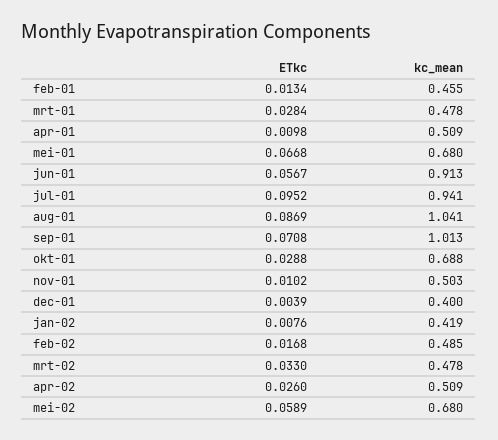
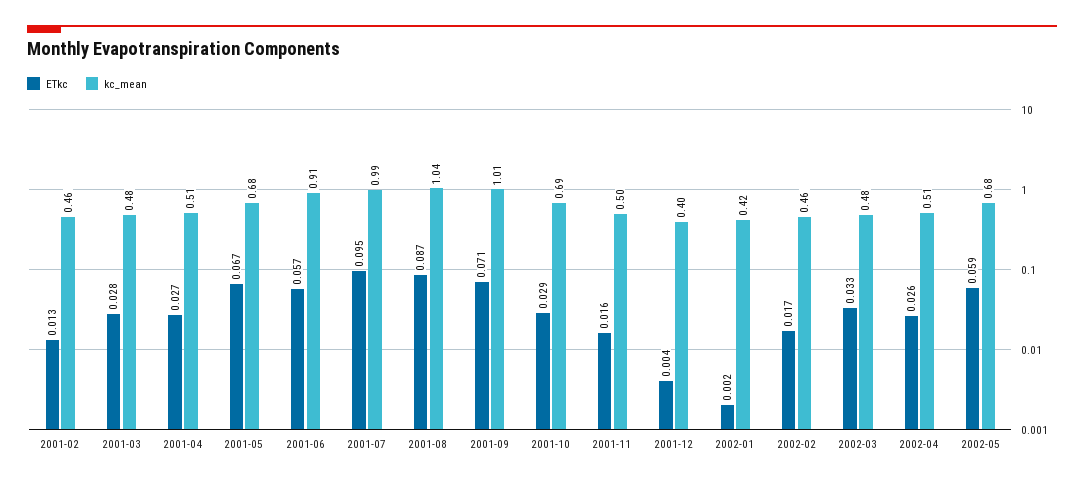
  {
    "ETkc": {
      "feb-01": 0.0134,
      "mrt-01": 0.0284,
-     "apr-01": 0.0098,
+     "apr-01": 0.027,
      "mei-01": 0.0668,
      "jun-01": 0.0567,
      "jul-01": 0.0952,
      "aug-01": 0.0869,
      "sep-01": 0.0708,
      "okt-01": 0.0288,
-     "nov-01": 0.0102,
+     "nov-01": 0.016,
      "dec-01": 0.0039,
-     "jan-02": 0.0076,
+     "jan-02": 0.002,
      "feb-02": 0.0168,
      "mrt-02": 0.033,
      "apr-02": 0.026,
      "mei-02": 0.0589
    },
    "kc_mean": {
      "feb-01": 0.455,
      "mrt-01": 0.478,
      "apr-01": 0.509,
      "mei-01": 0.68,
      "jun-01": 0.913,
-     "jul-01": 0.941,
+     "jul-01": 0.99,
      "aug-01": 1.041,
      "sep-01": 1.013,
      "okt-01": 0.688,
      "nov-01": 0.503,
      "dec-01": 0.4,
      "jan-02": 0.419,
-     "feb-02": 0.485,
+     "feb-02": 0.46,
      "mrt-02": 0.478,
      "apr-02": 0.509,
      "mei-02": 0.68
    }
  }

